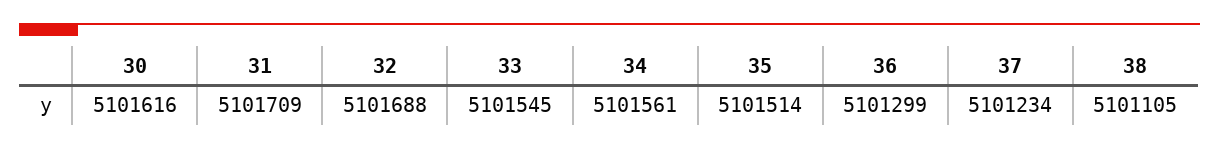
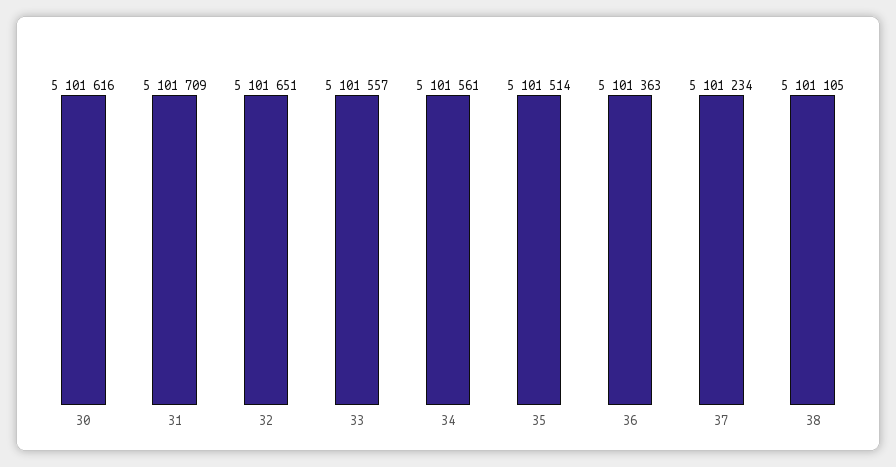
  {
    "30": 5101616,
    "31": 5101709,
-   "32": 5101688,
+   "32": 5101651,
-   "33": 5101545,
+   "33": 5101557,
    "34": 5101561,
    "35": 5101514,
-   "36": 5101299,
+   "36": 5101363,
    "37": 5101234,
    "38": 5101105
  }

